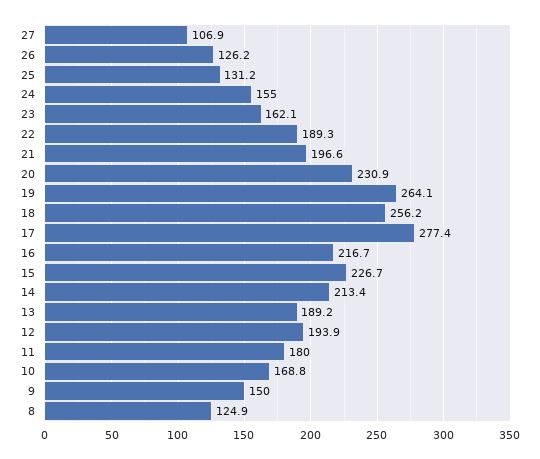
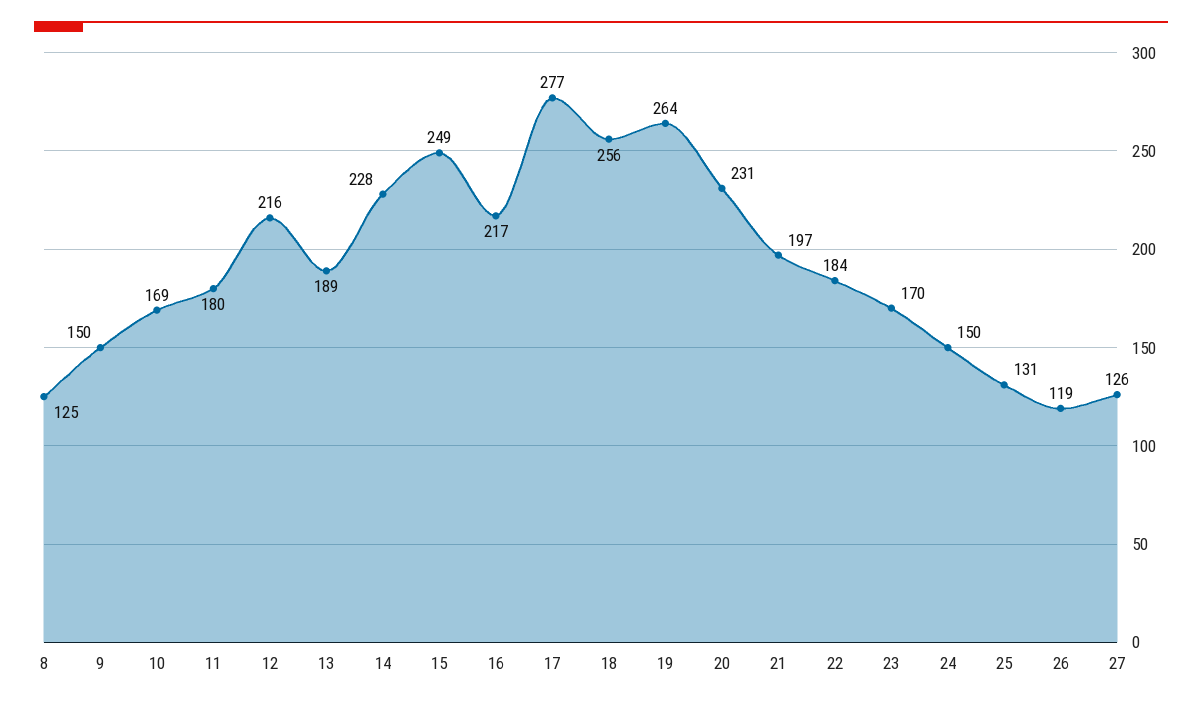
  {
-   "27": 106.9,
+   "27": 126,
-   "26": 126.2,
+   "26": 119,
    "25": 131.2,
-   "24": 155,
+   "24": 150,
-   "23": 162.1,
+   "23": 170,
-   "22": 189.3,
+   "22": 184,
    "21": 196.6,
    "20": 230.9,
    "19": 264.1,
    "18": 256.2,
    "17": 277.4,
    "16": 216.7,
-   "15": 226.7,
+   "15": 249,
-   "14": 213.4,
+   "14": 228,
    "13": 189.2,
-   "12": 193.9,
+   "12": 216,
    "11": 180,
    "10": 168.8,
    "9": 150,
    "8": 124.9
  }

